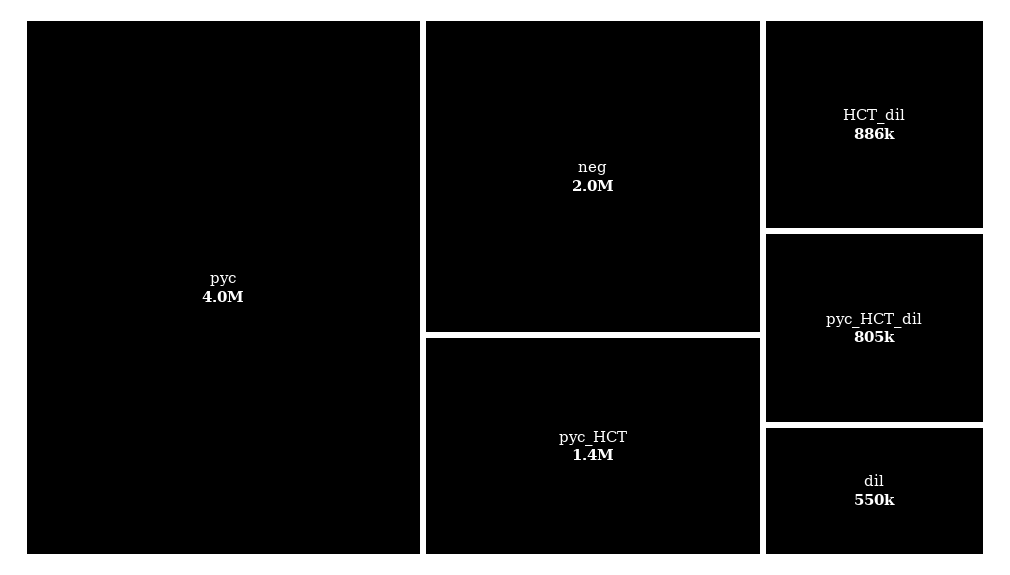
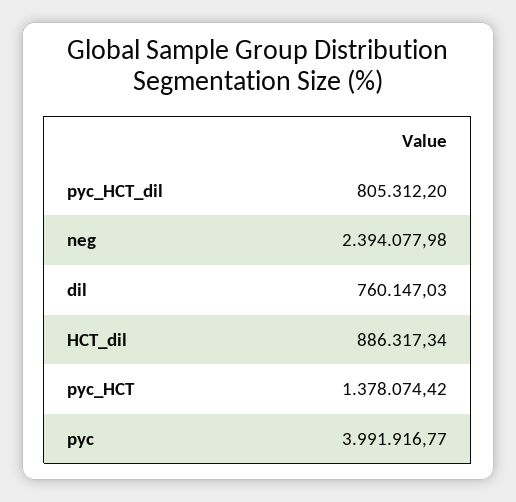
  {
    "pyc": 3991916.77,
-   "neg": 2000000,
+   "neg": 2394077.98,
    "pyc_HCT": 1378074.42,
    "HCT_dil": 886317.34,
    "pyc_HCT_dil": 805312.2,
-   "dil": 550000
+   "dil": 760147.03
  }

